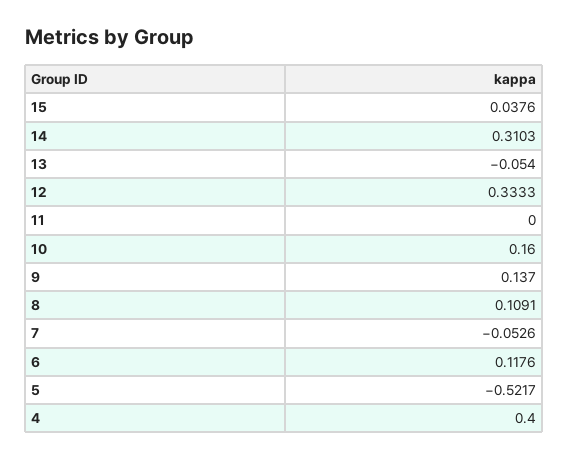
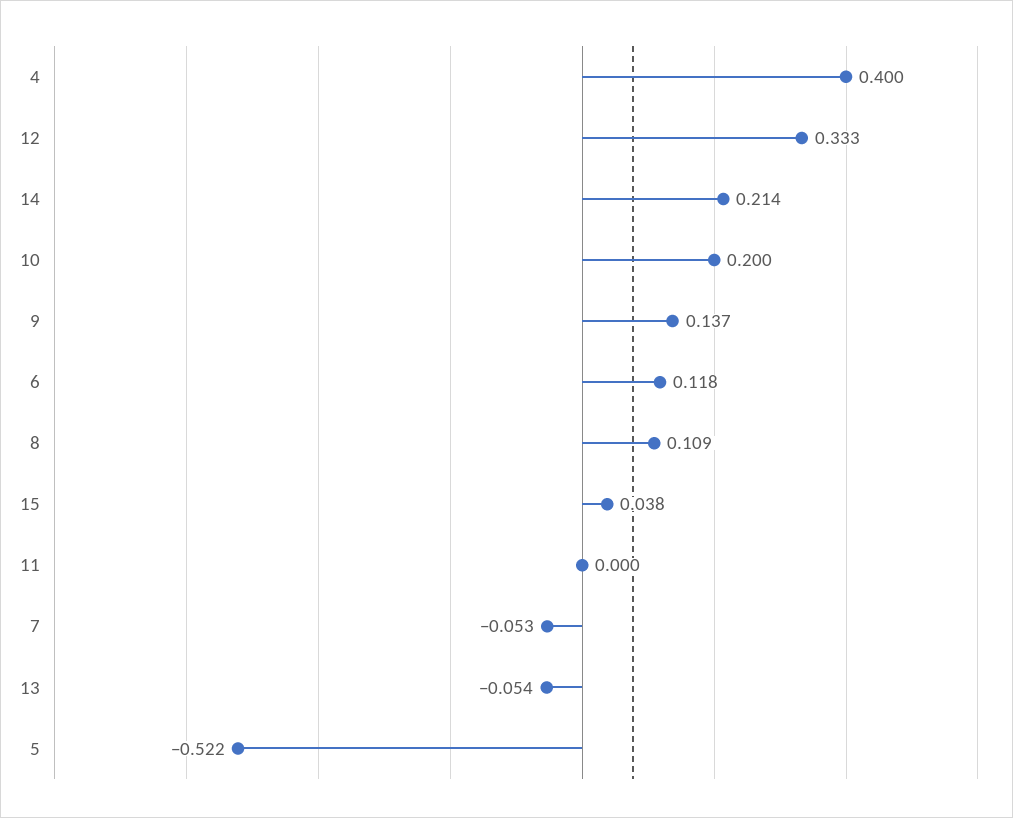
  {
    "15": 0.0376,
-   "14": 0.3103,
+   "14": 0.214,
    "13": -0.054,
    "12": 0.3333,
    "11": 0,
-   "10": 0.16,
+   "10": 0.2,
    "9": 0.137,
    "8": 0.1091,
    "7": -0.0526,
    "6": 0.1176,
    "5": -0.5217,
    "4": 0.4
  }

